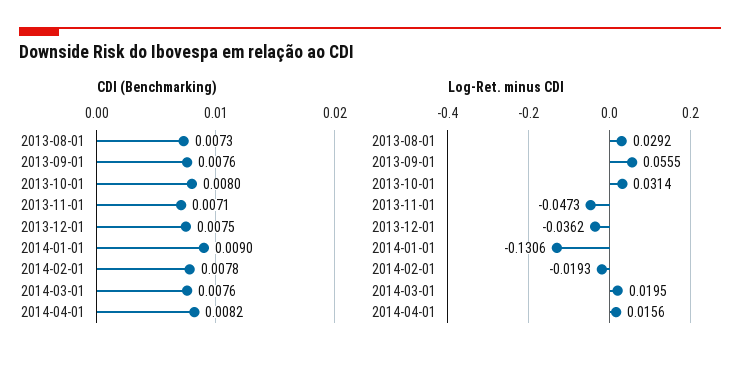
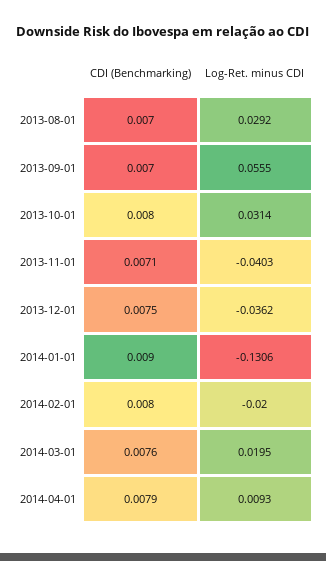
  {
    "CDI (Benchmarking)": {
-     "2013-08-01": 0.0073,
+     "2013-08-01": 0.007,
-     "2013-09-01": 0.0076,
+     "2013-09-01": 0.007,
      "2013-10-01": 0.008,
      "2013-11-01": 0.0071,
      "2013-12-01": 0.0075,
      "2014-01-01": 0.009,
-     "2014-02-01": 0.0078,
+     "2014-02-01": 0.008,
      "2014-03-01": 0.0076,
-     "2014-04-01": 0.0082
+     "2014-04-01": 0.0079
    },
    "Log-Ret. minus CDI": {
      "2013-08-01": 0.0292,
      "2013-09-01": 0.0555,
      "2013-10-01": 0.0314,
-     "2013-11-01": -0.0473,
+     "2013-11-01": -0.0403,
      "2013-12-01": -0.0362,
      "2014-01-01": -0.1306,
-     "2014-02-01": -0.0193,
+     "2014-02-01": -0.02,
      "2014-03-01": 0.0195,
-     "2014-04-01": 0.0156
+     "2014-04-01": 0.0093
    }
  }

